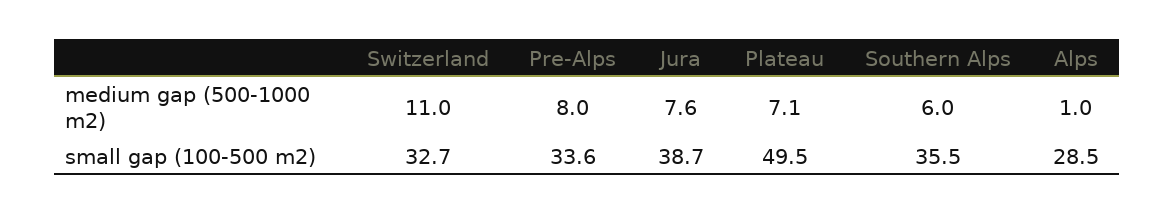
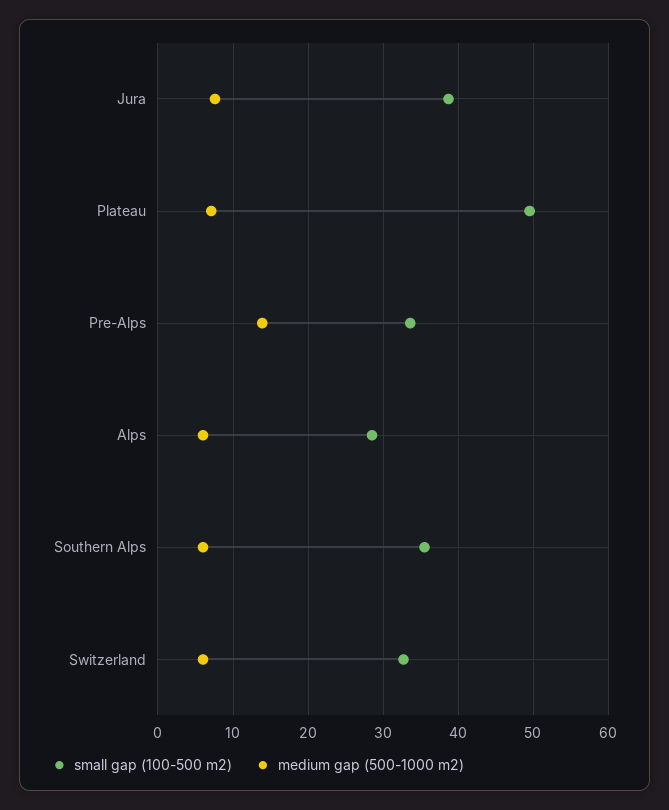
  {
    "medium gap (500-1000 m2)": {
-     "Switzerland": 11,
+     "Switzerland": 6,
-     "Pre-Alps": 8,
+     "Pre-Alps": 14,
      "Jura": 7.6,
      "Plateau": 7.1,
      "Southern Alps": 6,
-     "Alps": 1
+     "Alps": 6
    },
    "small gap (100-500 m2)": {
      "Switzerland": 32.7,
      "Pre-Alps": 33.6,
      "Jura": 38.7,
      "Plateau": 49.5,
      "Southern Alps": 35.5,
      "Alps": 28.5
    }
  }

